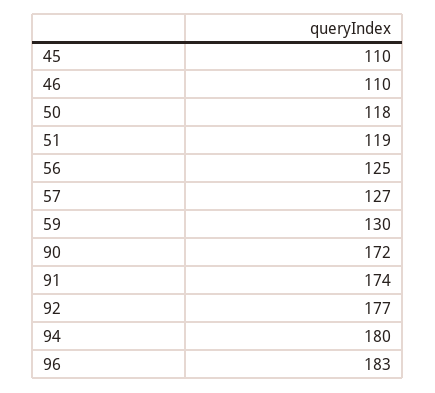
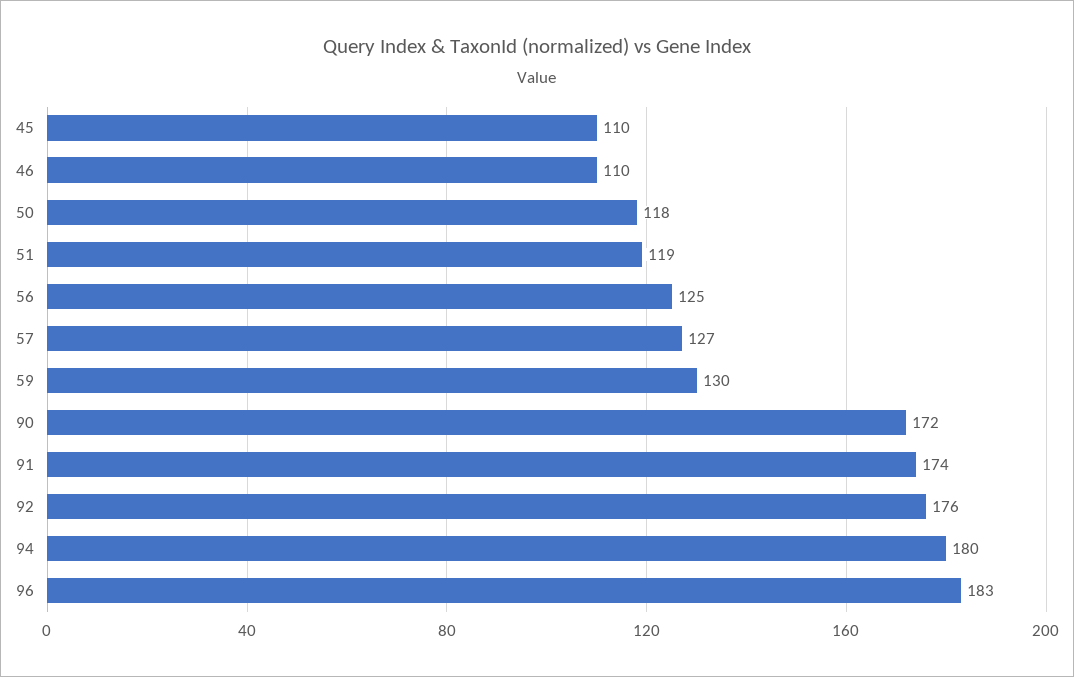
  {
    "45": 110,
    "46": 110,
    "50": 118,
    "51": 119,
    "56": 125,
    "57": 127,
    "59": 130,
    "90": 172,
    "91": 174,
-   "92": 177,
+   "92": 176,
    "94": 180,
    "96": 183
  }

